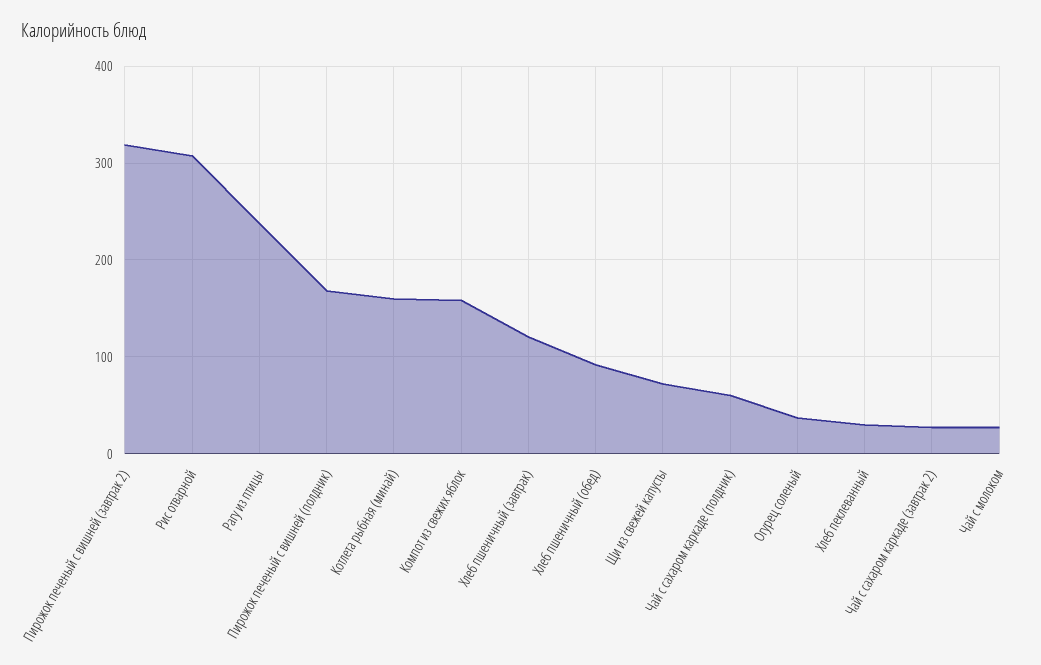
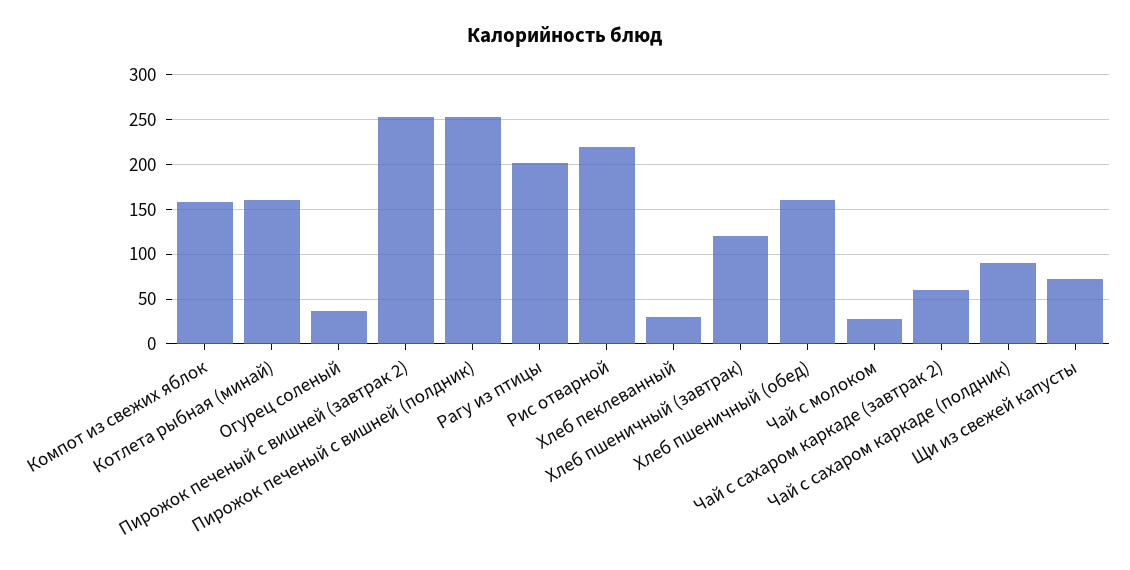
  {
-   "Пирожок печеный с вишней (завтрак 2)": 320,
+   "Пирожок печеный с вишней (завтрак 2)": 250,
-   "Рис отварной": 310,
+   "Рис отварной": 220,
-   "Рагу из птицы": 240,
+   "Рагу из птицы": 200,
-   "Пирожок печеный с вишней (полдник)": 170,
+   "Пирожок печеный с вишней (полдник)": 250,
    "Котлета рыбная (минай)": 160,
    "Компот из свежих яблок": 160,
    "Хлеб пшеничный (завтрак)": 120,
-   "Хлеб пшеничный (обед)": 90,
+   "Хлеб пшеничный (обед)": 160,
    "Щи из свежей капусты": 70,
-   "Чай с сахаром каркаде (полдник)": 60,
+   "Чай с сахаром каркаде (полдник)": 90,
    "Огурец соленый": 40,
    "Хлеб пеклеванный": 30,
-   "Чай с сахаром каркаде (завтрак 2)": 30,
+   "Чай с сахаром каркаде (завтрак 2)": 60,
    "Чай с молоком": 30
  }

